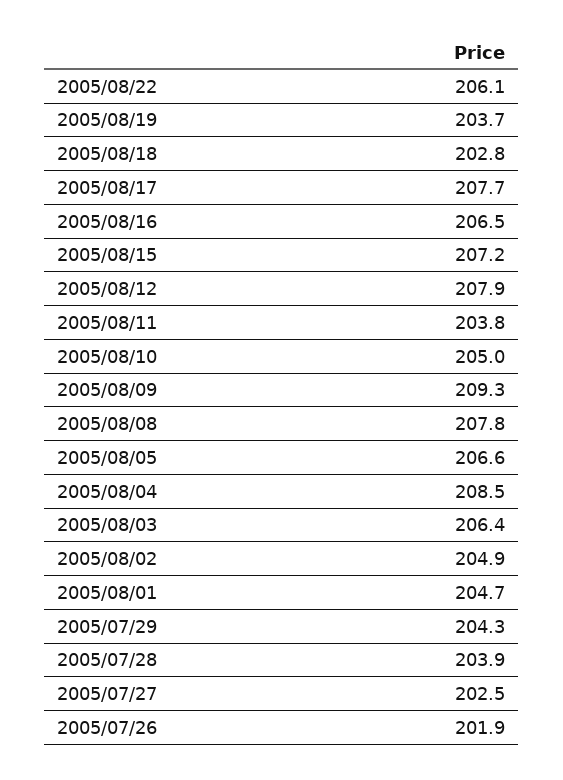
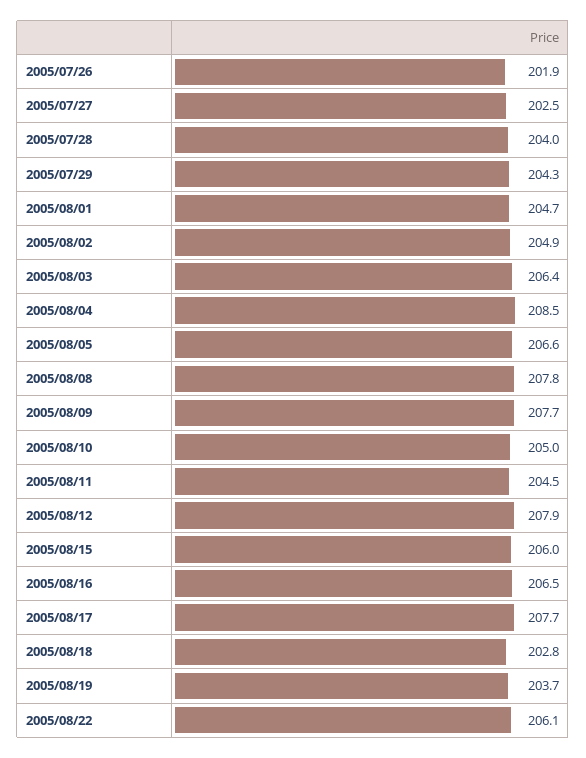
  {
    "2005/08/22": 206.1,
    "2005/08/19": 203.7,
    "2005/08/18": 202.8,
    "2005/08/17": 207.7,
    "2005/08/16": 206.5,
-   "2005/08/15": 207.2,
+   "2005/08/15": 206,
    "2005/08/12": 207.9,
-   "2005/08/11": 203.8,
+   "2005/08/11": 204.5,
    "2005/08/10": 205,
-   "2005/08/09": 209.3,
+   "2005/08/09": 207.7,
    "2005/08/08": 207.8,
    "2005/08/05": 206.6,
    "2005/08/04": 208.5,
    "2005/08/03": 206.4,
    "2005/08/02": 204.9,
    "2005/08/01": 204.7,
    "2005/07/29": 204.3,
-   "2005/07/28": 203.9,
+   "2005/07/28": 204,
    "2005/07/27": 202.5,
    "2005/07/26": 201.9
  }

